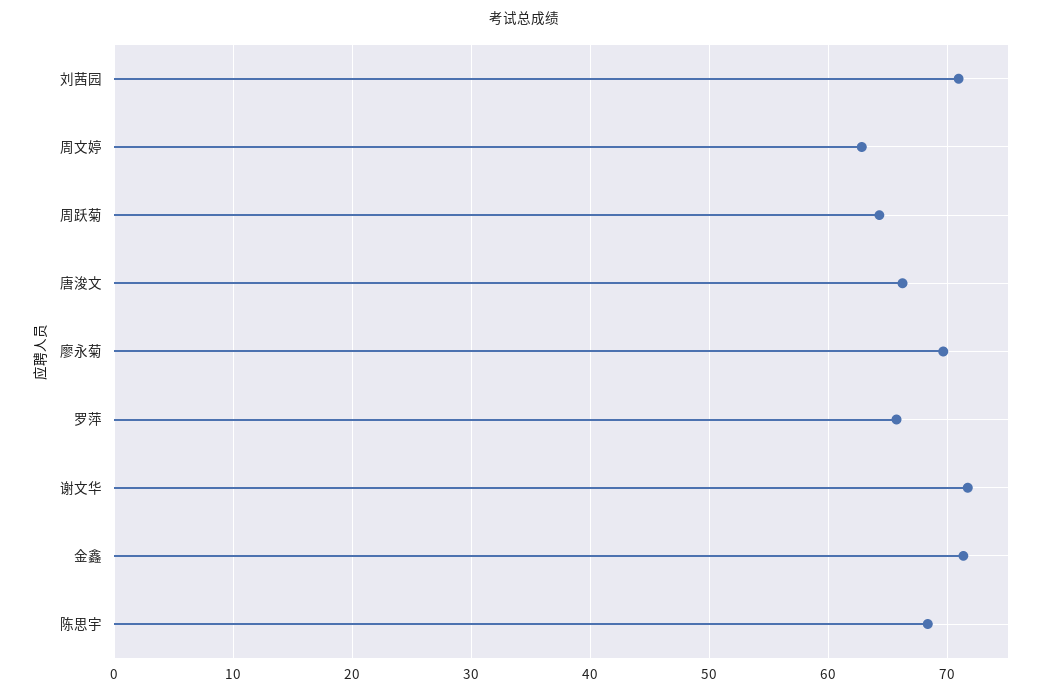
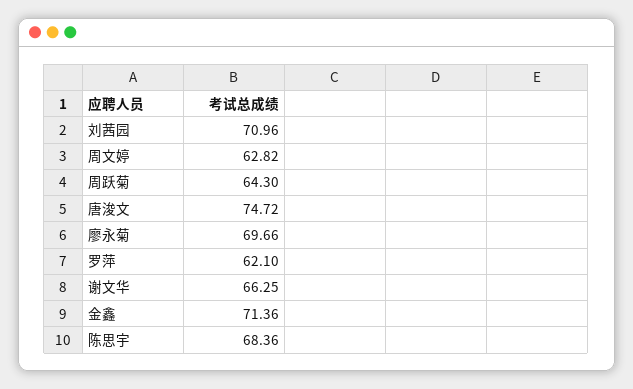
  {
    "刘茜园": 70.96,
    "周文婷": 62.82,
    "周跃菊": 64.3,
-   "唐浚文": 66,
+   "唐浚文": 74.72,
    "廖永菊": 69.66,
-   "罗萍": 66,
+   "罗萍": 62.1,
-   "谢文华": 72,
+   "谢文华": 66.25,
    "金鑫": 71.36,
    "陈思宇": 68.36
  }

